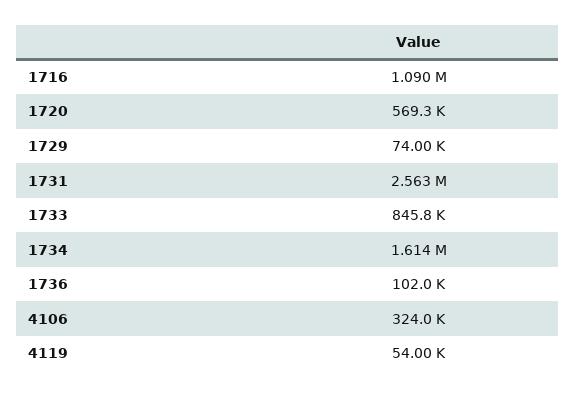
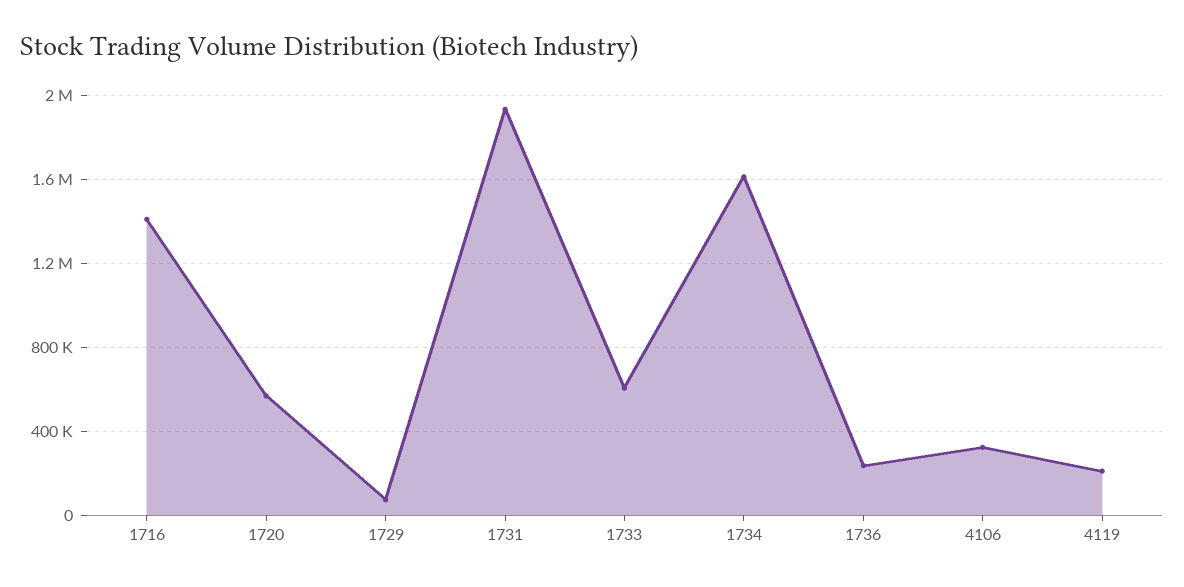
  {
-   "1716": 1090000,
+   "1716": 1400000,
    "1720": 569300,
    "1729": 74000,
-   "1731": 2563000,
+   "1731": 1950000,
-   "1733": 845800,
+   "1733": 600000,
    "1734": 1614000,
-   "1736": 102000,
+   "1736": 250000,
    "4106": 324000,
-   "4119": 54000
+   "4119": 200000
  }

